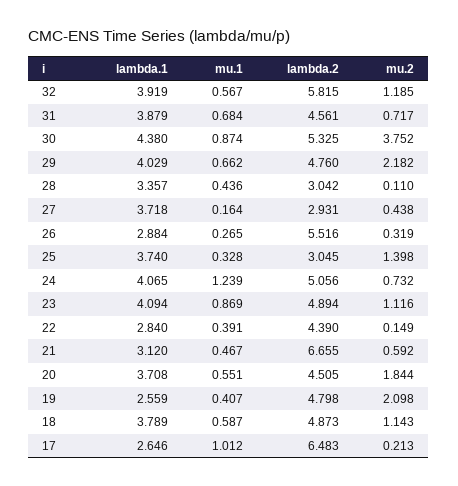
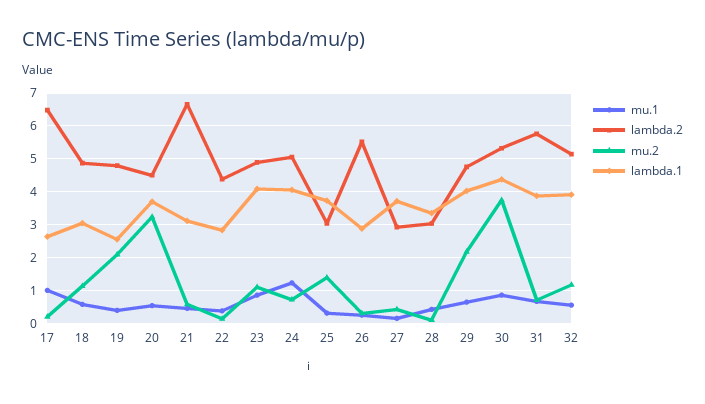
  {
    "lambda.1": {
      "32": 3.919,
      "31": 3.879,
      "30": 4.38,
      "29": 4.029,
      "28": 3.357,
      "27": 3.718,
      "26": 2.884,
      "25": 3.74,
      "24": 4.065,
      "23": 4.094,
      "22": 2.84,
      "21": 3.12,
      "20": 3.708,
      "19": 2.559,
-     "18": 3.789,
+     "18": 3,
      "17": 2.646
    },
    "mu.1": {
      "32": 0.567,
      "31": 0.684,
      "30": 0.874,
      "29": 0.662,
      "28": 0.436,
      "27": 0.164,
      "26": 0.265,
      "25": 0.328,
      "24": 1.239,
      "23": 0.869,
      "22": 0.391,
      "21": 0.467,
      "20": 0.551,
      "19": 0.407,
      "18": 0.587,
      "17": 1.012
    },
    "lambda.2": {
-     "32": 5.815,
+     "32": 5.2,
-     "31": 4.561,
+     "31": 5.8,
      "30": 5.325,
      "29": 4.76,
      "28": 3.042,
      "27": 2.931,
      "26": 5.516,
      "25": 3.045,
      "24": 5.056,
      "23": 4.894,
      "22": 4.39,
      "21": 6.655,
      "20": 4.505,
      "19": 4.798,
      "18": 4.873,
      "17": 6.483
    },
    "mu.2": {
      "32": 1.185,
      "31": 0.717,
      "30": 3.752,
      "29": 2.182,
      "28": 0.11,
      "27": 0.438,
      "26": 0.319,
      "25": 1.398,
      "24": 0.732,
      "23": 1.116,
      "22": 0.149,
      "21": 0.592,
-     "20": 1.844,
+     "20": 3.2,
      "19": 2.098,
      "18": 1.143,
      "17": 0.213
    }
  }

